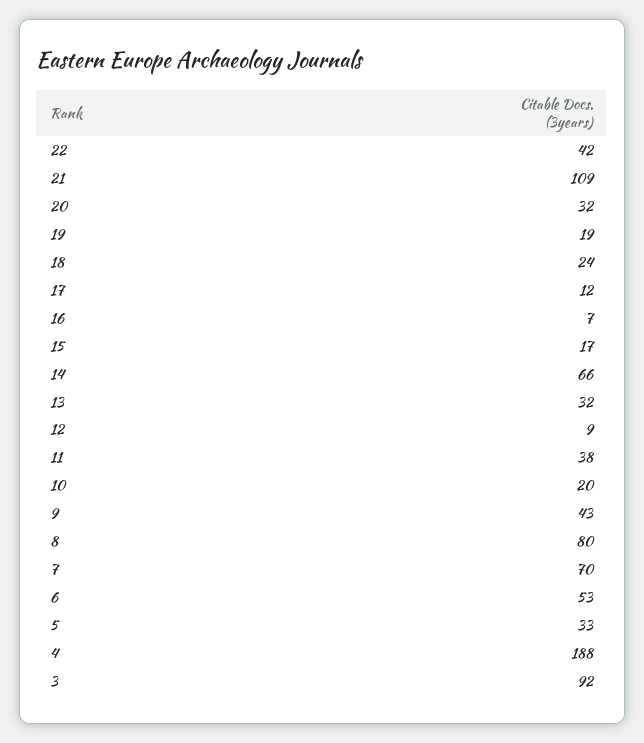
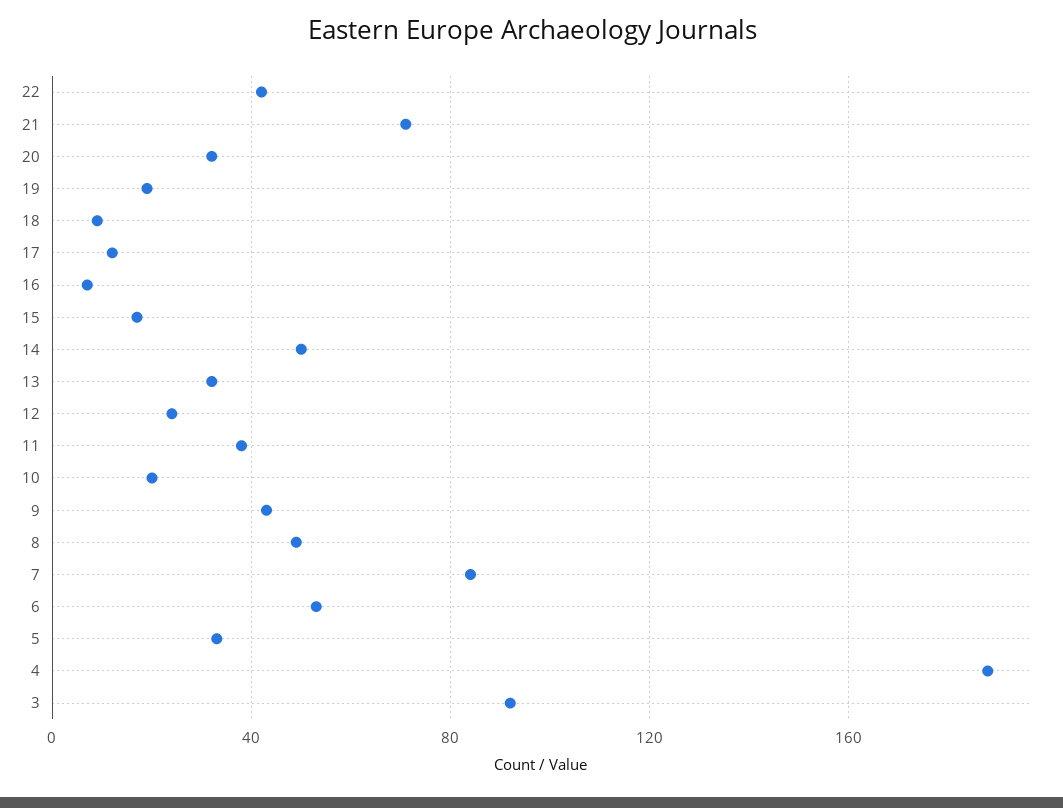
  {
    "22": 42,
-   "21": 109,
+   "21": 70,
    "20": 32,
    "19": 19,
-   "18": 24,
+   "18": 10,
    "17": 12,
    "16": 7,
    "15": 17,
-   "14": 66,
+   "14": 50,
    "13": 32,
-   "12": 9,
+   "12": 25,
    "11": 38,
    "10": 20,
    "9": 43,
-   "8": 80,
+   "8": 50,
-   "7": 70,
+   "7": 85,
    "6": 53,
    "5": 33,
    "4": 188,
    "3": 92
  }

